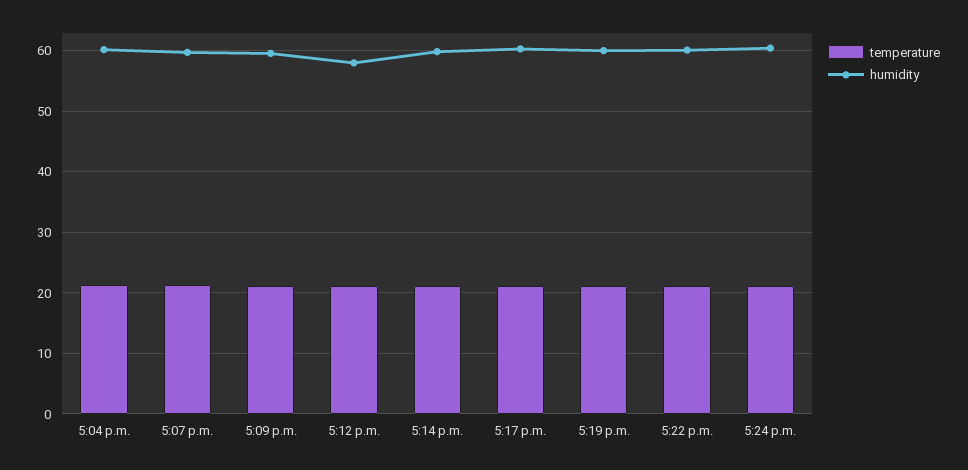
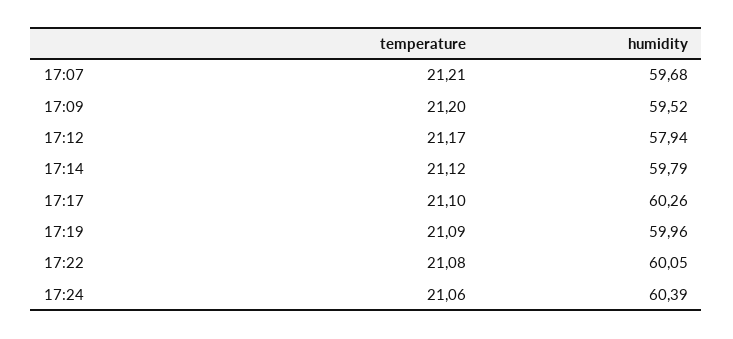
  {
    "temperature": {
-     "5:04 p.m.": 21,
      "5:07 p.m.": 21.21,
      "5:09 p.m.": 21.2,
      "5:12 p.m.": 21.17,
      "5:14 p.m.": 21.12,
      "5:17 p.m.": 21.1,
      "5:19 p.m.": 21.09,
      "5:22 p.m.": 21.08,
      "5:24 p.m.": 21.06
    },
    "humidity": {
-     "5:04 p.m.": 60,
      "5:07 p.m.": 59.68,
      "5:09 p.m.": 59.52,
      "5:12 p.m.": 57.94,
      "5:14 p.m.": 59.79,
      "5:17 p.m.": 60.26,
      "5:19 p.m.": 59.96,
      "5:22 p.m.": 60.05,
      "5:24 p.m.": 60.39
    }
  }

